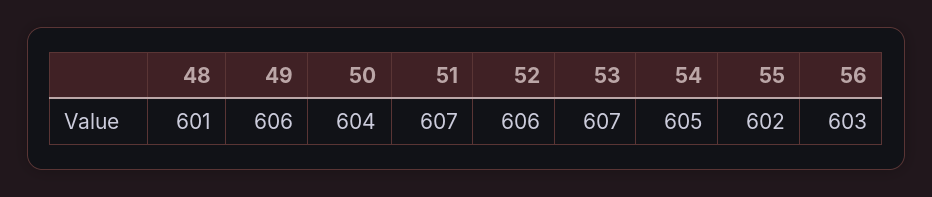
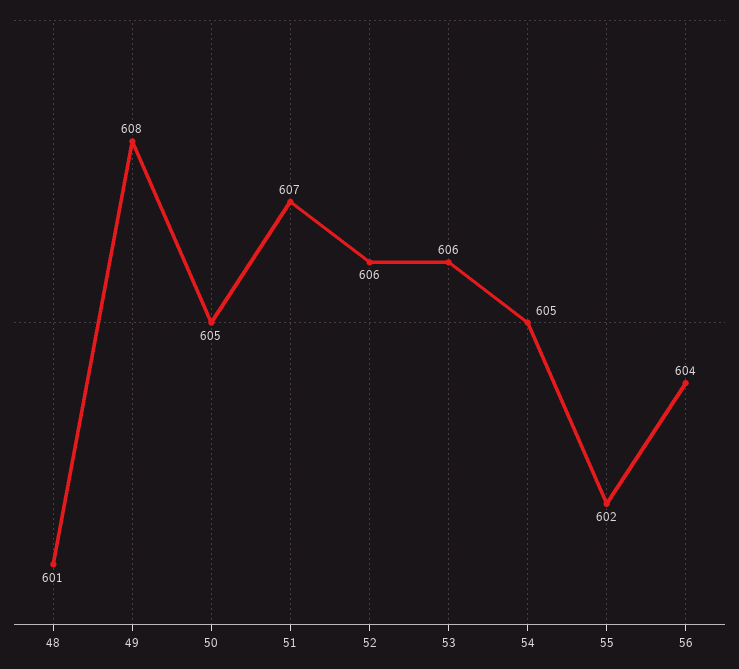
  {
    "48": 601,
-   "49": 606,
+   "49": 608,
-   "50": 604,
+   "50": 605,
    "51": 607,
    "52": 606,
-   "53": 607,
+   "53": 606,
    "54": 605,
    "55": 602,
-   "56": 603
+   "56": 604
  }

